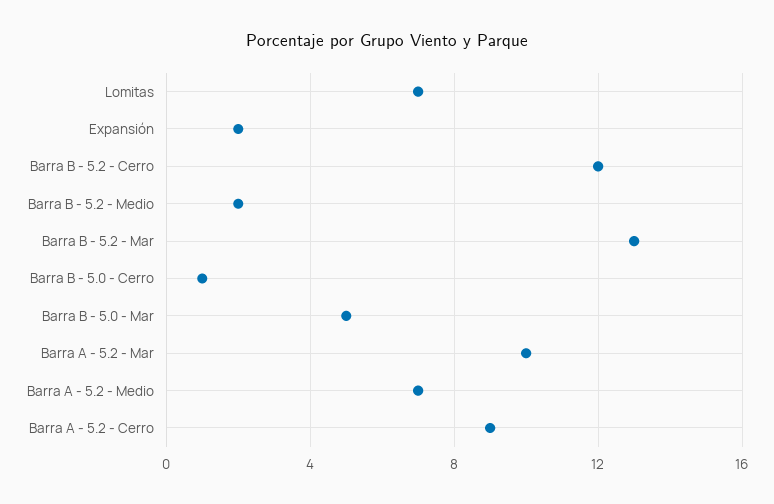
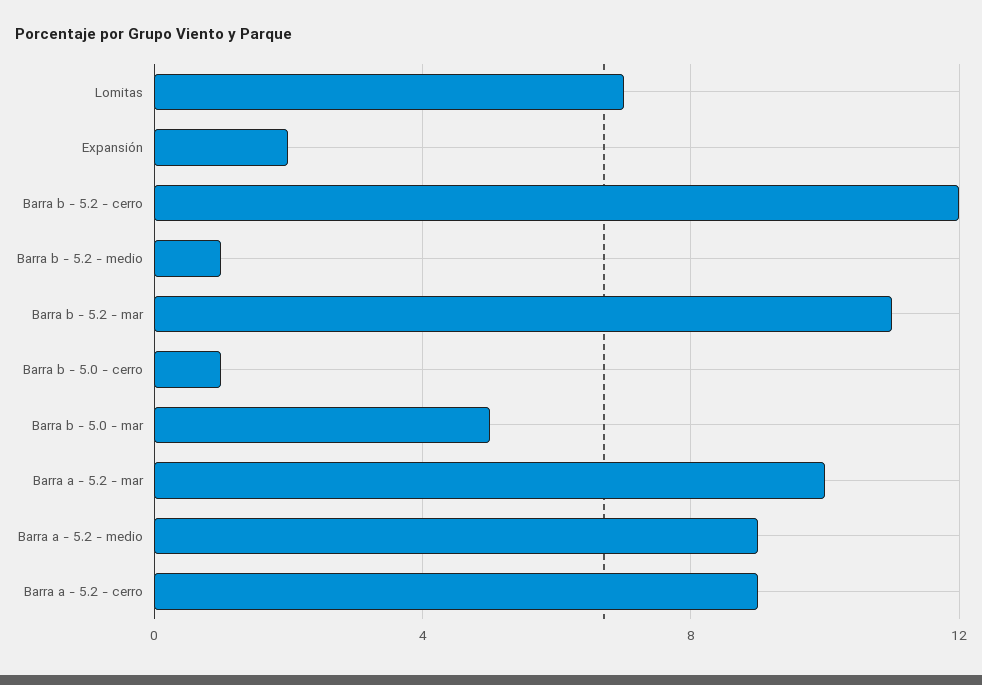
  {
    "Lomitas": 7,
    "Expansión": 2,
    "Barra B - 5.2 - Cerro": 12,
-   "Barra B - 5.2 - Medio": 2,
+   "Barra B - 5.2 - Medio": 1,
-   "Barra B - 5.2 - Mar": 13,
+   "Barra B - 5.2 - Mar": 11,
    "Barra B - 5.0 - Cerro": 1,
    "Barra B - 5.0 - Mar": 5,
    "Barra A - 5.2 - Mar": 10,
-   "Barra A - 5.2 - Medio": 7,
+   "Barra A - 5.2 - Medio": 9,
    "Barra A - 5.2 - Cerro": 9
  }

